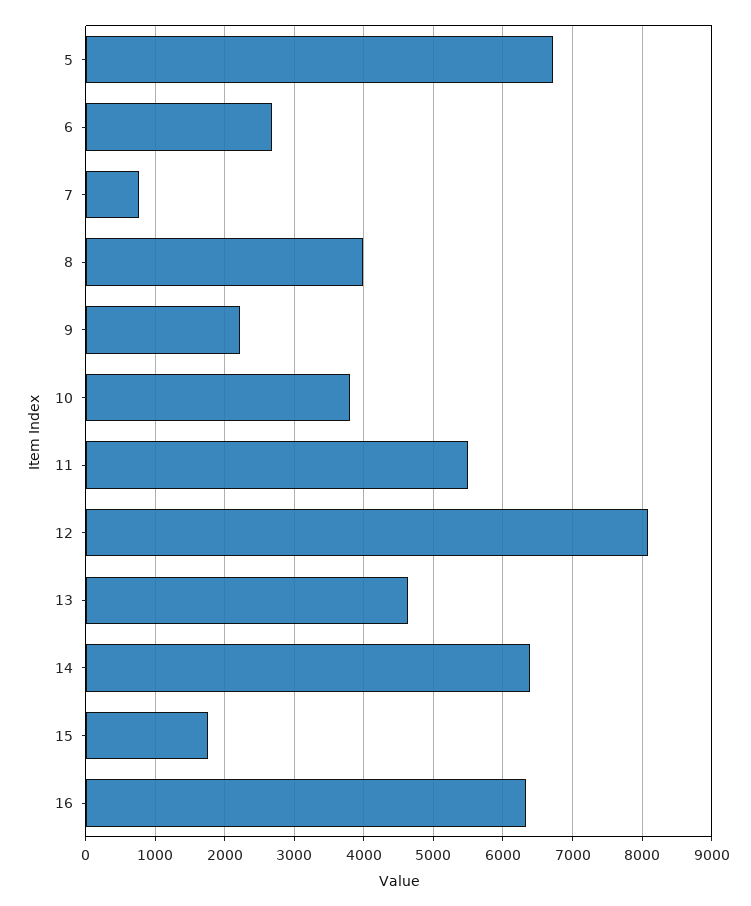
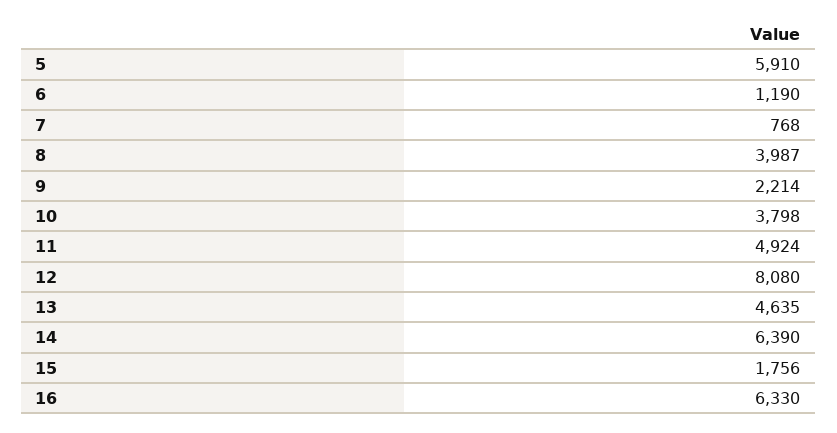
  {
-   "5": 6700,
+   "5": 5910,
-   "6": 2700,
+   "6": 1190,
    "7": 768,
    "8": 3987,
    "9": 2214,
    "10": 3798,
-   "11": 5500,
+   "11": 4924,
    "12": 8080,
    "13": 4635,
    "14": 6390,
    "15": 1756,
    "16": 6330
  }

